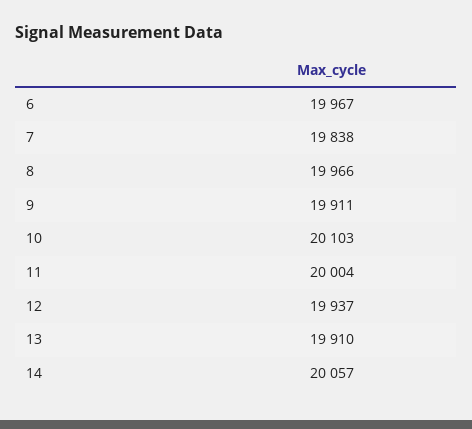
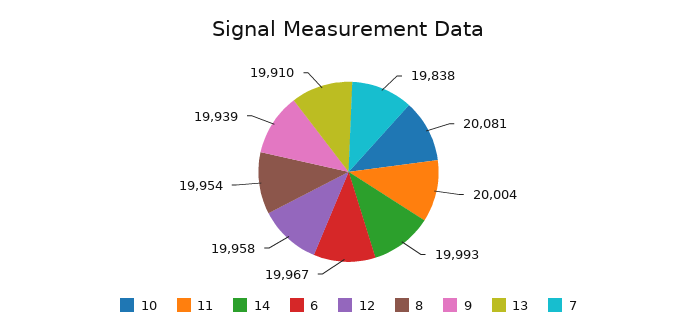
  {
    "6": 19967,
    "7": 19838,
-   "8": 19966,
+   "8": 19954,
-   "9": 19911,
+   "9": 19939,
-   "10": 20103,
+   "10": 20081,
    "11": 20004,
-   "12": 19937,
+   "12": 19958,
    "13": 19910,
-   "14": 20057
+   "14": 19993
  }

